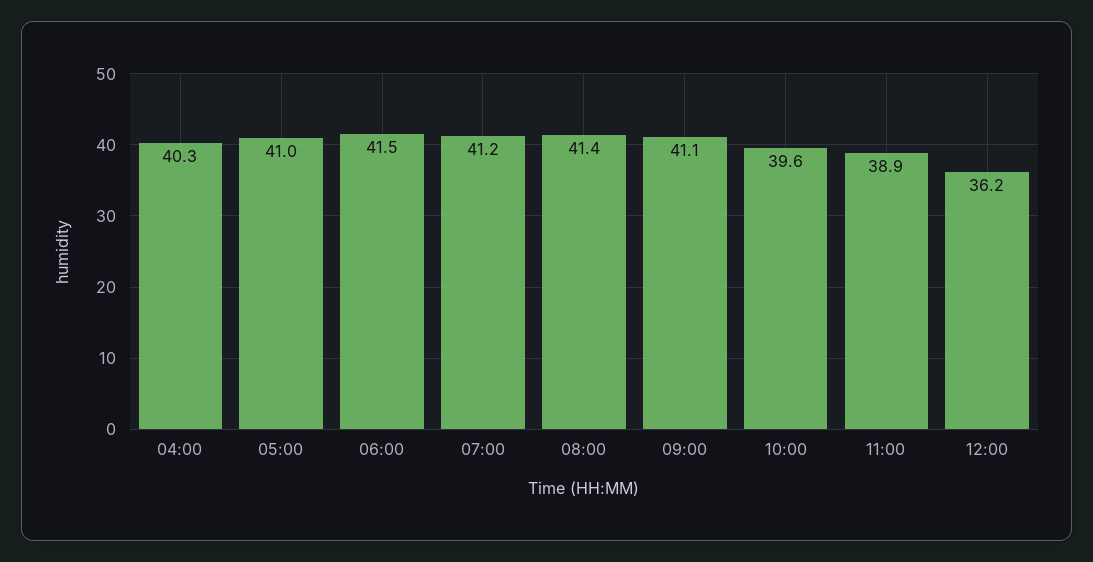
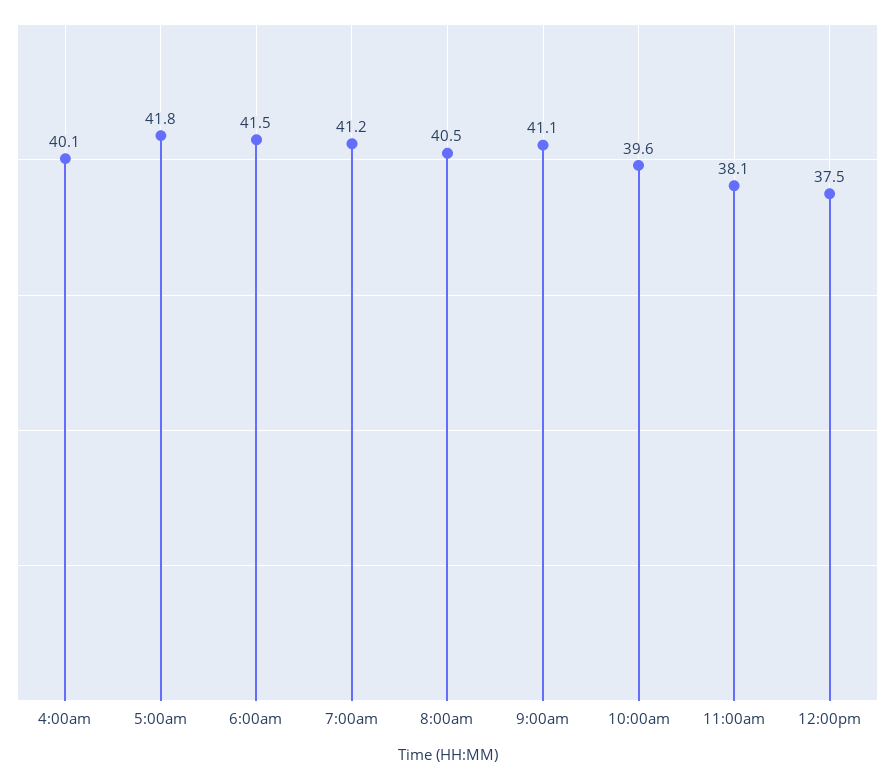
  {
-   "04:00": 40.3,
+   "04:00": 40.1,
-   "05:00": 41,
+   "05:00": 41.8,
    "06:00": 41.5,
    "07:00": 41.2,
-   "08:00": 41.4,
+   "08:00": 40.5,
    "09:00": 41.1,
    "10:00": 39.6,
-   "11:00": 38.9,
+   "11:00": 38.1,
-   "12:00": 36.2
+   "12:00": 37.5
  }

